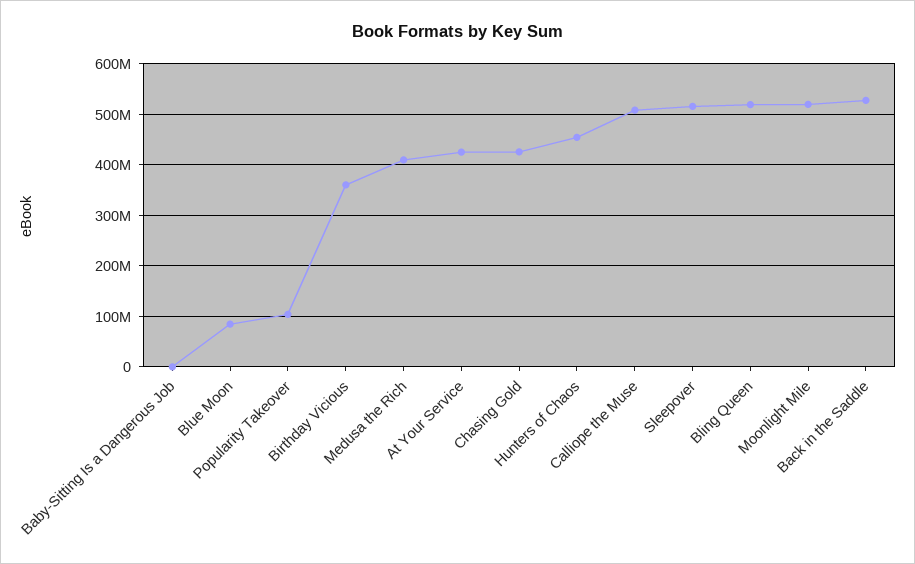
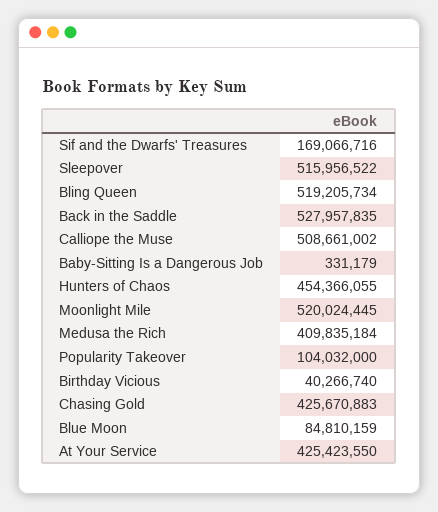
  {
    "Baby-Sitting Is a Dangerous Job": 331179,
    "Blue Moon": 84810159,
    "Popularity Takeover": 104032000,
-   "Birthday Vicious": 360000000,
+   "Birthday Vicious": 40266740,
    "Medusa the Rich": 409835184,
    "At Your Service": 425423550,
    "Chasing Gold": 425670883,
    "Hunters of Chaos": 454366055,
    "Calliope the Muse": 508661002,
    "Sleepover": 515956522,
    "Bling Queen": 519205734,
    "Moonlight Mile": 520024445,
-   "Back in the Saddle": 527957835
+   "Back in the Saddle": 527957835,
+   "Sif and the Dwarfs' Treasures": 169066716
  }

